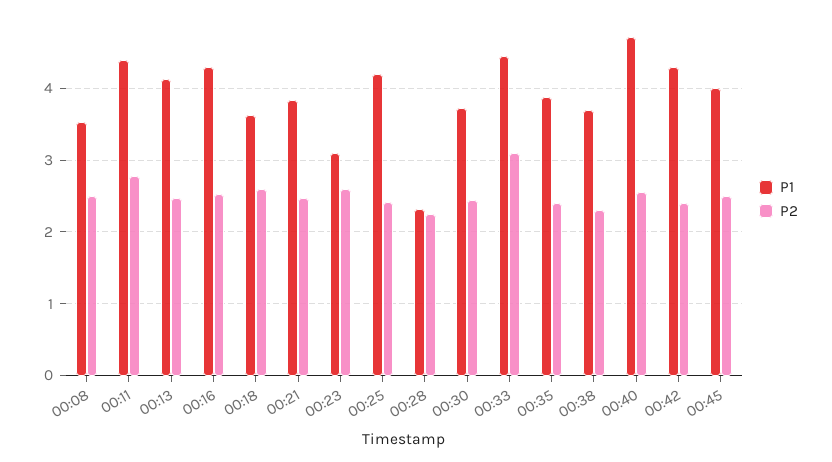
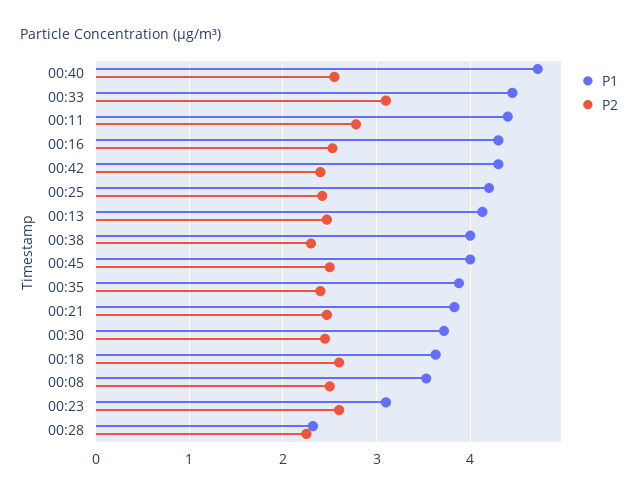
  {
    "P1": {
      "00:08": 3.5,
      "00:11": 4.4,
      "00:13": 4.1,
      "00:16": 4.3,
      "00:18": 3.6,
      "00:21": 3.8,
      "00:23": 3.1,
      "00:25": 4.2,
      "00:28": 2.3,
      "00:30": 3.7,
      "00:33": 4.5,
      "00:35": 3.9,
-     "00:38": 3.7,
+     "00:38": 4,
      "00:40": 4.7,
      "00:42": 4.3,
      "00:45": 4
    },
    "P2": {
      "00:08": 2.5,
      "00:11": 2.8,
      "00:13": 2.5,
      "00:16": 2.5,
      "00:18": 2.6,
      "00:21": 2.5,
      "00:23": 2.6,
      "00:25": 2.4,
      "00:28": 2.3,
      "00:30": 2.5,
      "00:33": 3.1,
      "00:35": 2.4,
      "00:38": 2.3,
      "00:40": 2.6,
      "00:42": 2.4,
      "00:45": 2.5
    }
  }

